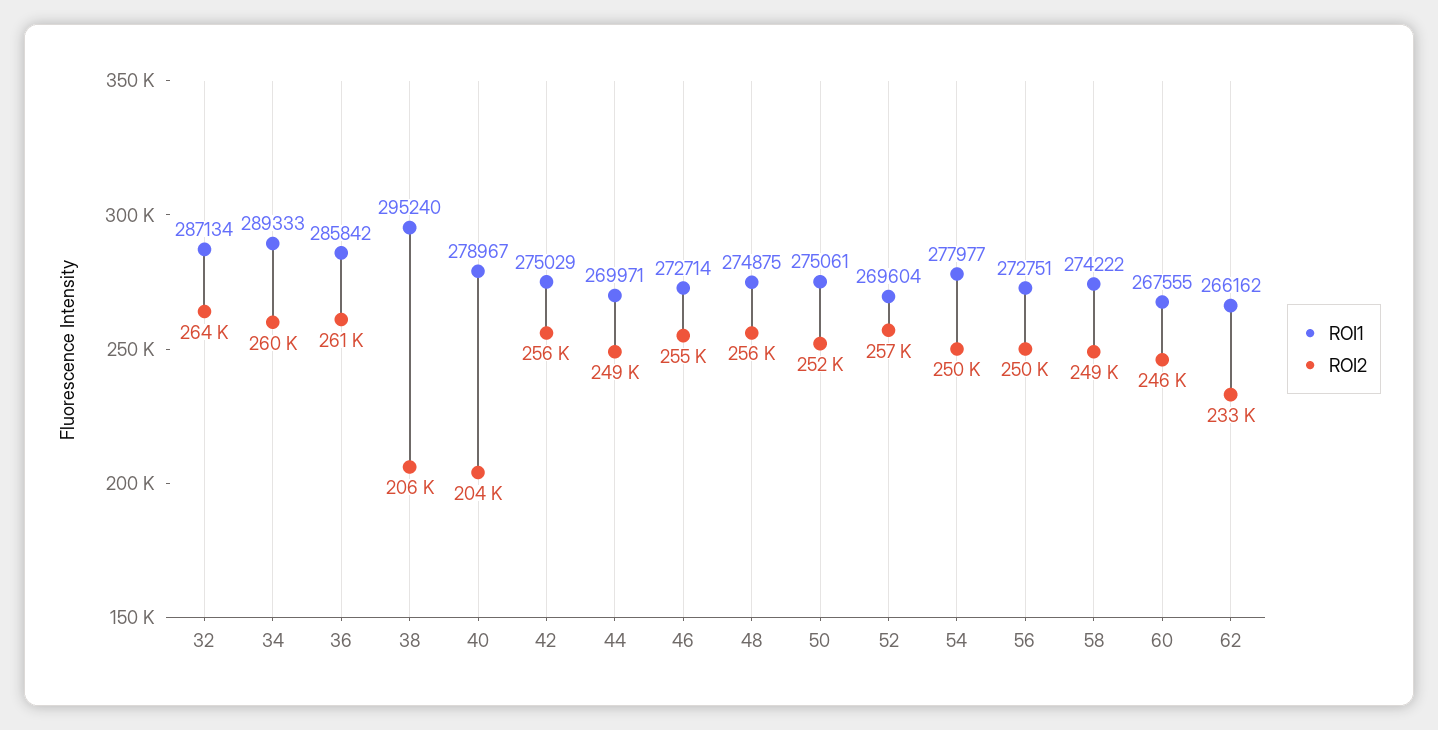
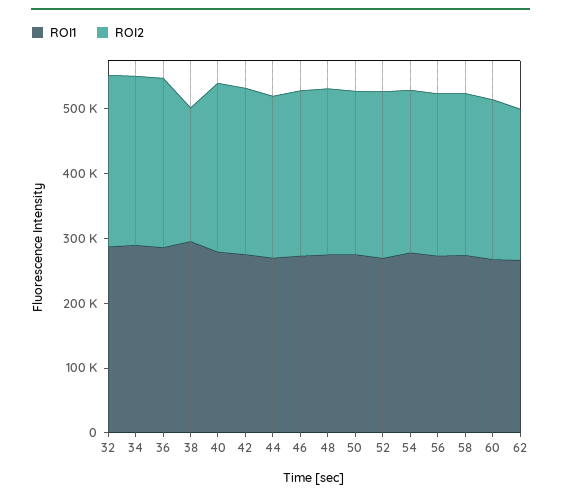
  {
    "ROI1": {
      "32": 287134,
      "34": 289333,
      "36": 285842,
      "38": 295240,
      "40": 278967,
      "42": 275029,
      "44": 269971,
      "46": 272714,
      "48": 274875,
      "50": 275061,
      "52": 269604,
      "54": 277977,
      "56": 272751,
      "58": 274222,
      "60": 267555,
      "62": 266162
    },
    "ROI2": {
      "32": 264000,
      "34": 260000,
      "36": 261000,
      "38": 206000,
-     "40": 204000,
+     "40": 260000,
      "42": 256000,
      "44": 249000,
      "46": 255000,
      "48": 256000,
      "50": 252000,
      "52": 257000,
      "54": 250000,
      "56": 250000,
      "58": 249000,
      "60": 246000,
      "62": 233000
    }
  }

